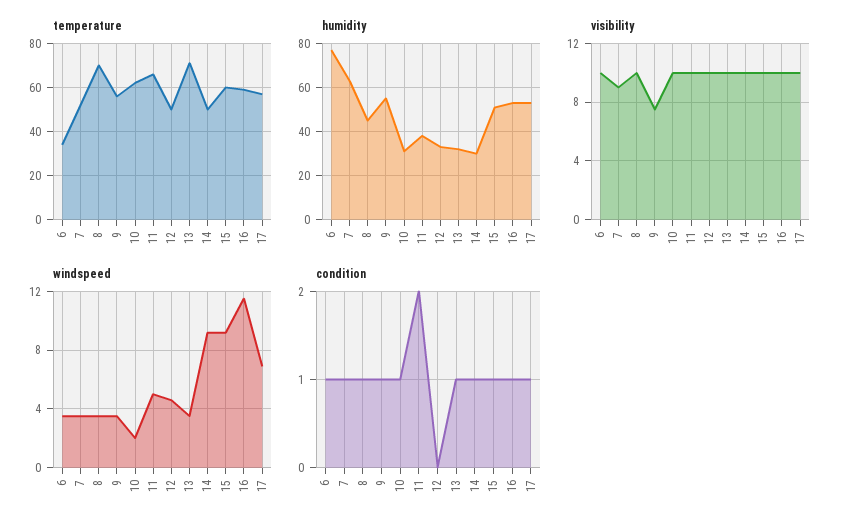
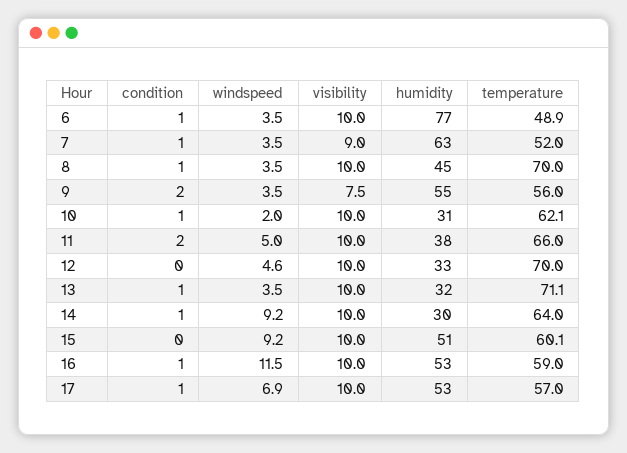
  {
    "temperature": {
-     "6": 35,
+     "6": 48.9,
      "7": 52,
      "8": 70,
      "9": 56,
      "10": 62.1,
      "11": 66,
-     "12": 50,
+     "12": 70,
      "13": 71.1,
-     "14": 50,
+     "14": 64,
      "15": 60.1,
      "16": 59,
      "17": 57
    },
    "humidity": {
      "6": 77,
      "7": 63,
      "8": 45,
      "9": 55,
      "10": 31,
      "11": 38,
      "12": 33,
      "13": 32,
      "14": 30,
      "15": 51,
      "16": 53,
      "17": 53
    },
    "visibility": {
      "6": 10,
      "7": 9,
      "8": 10,
      "9": 7.5,
      "10": 10,
      "11": 10,
      "12": 10,
      "13": 10,
      "14": 10,
      "15": 10,
      "16": 10,
      "17": 10
    },
    "windspeed": {
      "6": 3.5,
      "7": 3.5,
      "8": 3.5,
      "9": 3.5,
      "10": 2,
      "11": 5,
      "12": 4.6,
      "13": 3.5,
      "14": 9.2,
      "15": 9.2,
      "16": 11.5,
      "17": 6.9
    },
    "condition": {
      "6": 1,
      "7": 1,
      "8": 1,
-     "9": 1,
+     "9": 2,
      "10": 1,
      "11": 2,
      "12": 0,
      "13": 1,
      "14": 1,
-     "15": 1,
+     "15": 0,
      "16": 1,
      "17": 1
    }
  }

